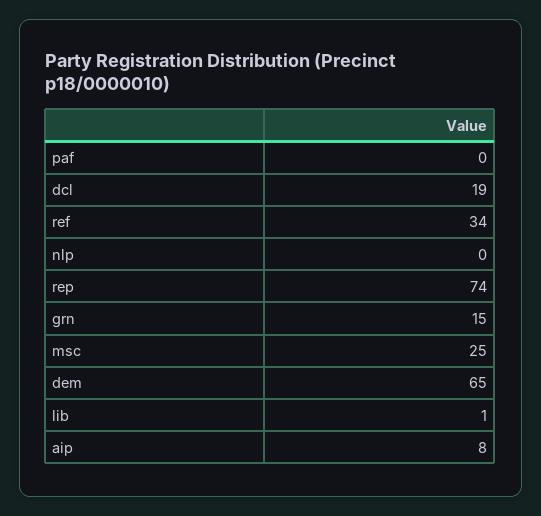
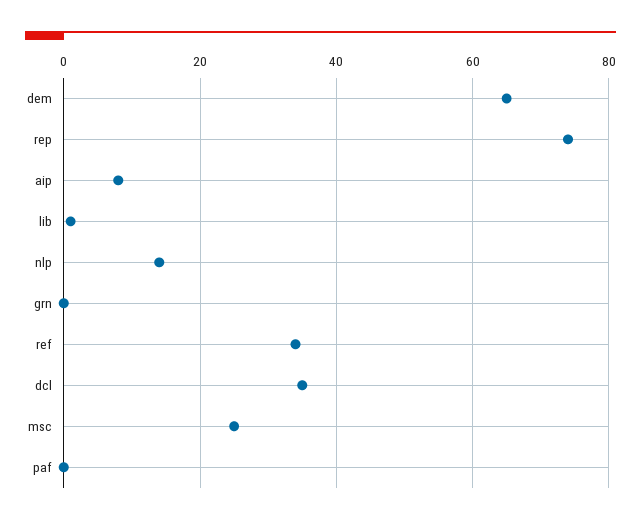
  {
    "paf": 0,
-   "dcl": 19,
+   "dcl": 35,
    "ref": 34,
-   "nlp": 0,
+   "nlp": 15,
    "rep": 74,
-   "grn": 15,
+   "grn": 0,
    "msc": 25,
    "dem": 65,
    "lib": 1,
    "aip": 8
  }

